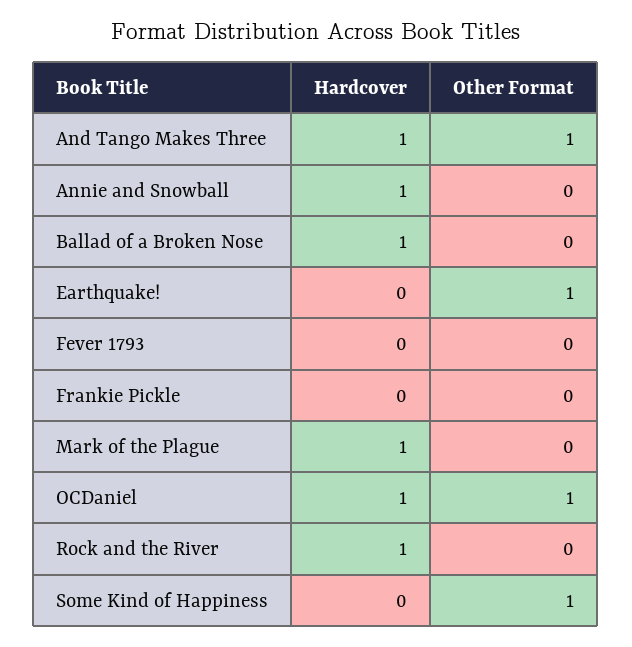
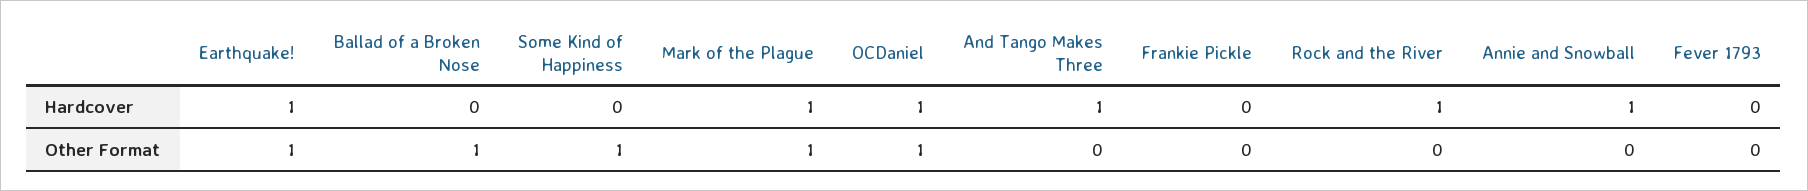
  {
    "Hardcover": {
      "And Tango Makes Three": 1,
      "Annie and Snowball": 1,
-     "Ballad of a Broken Nose": 1,
+     "Ballad of a Broken Nose": 0,
-     "Earthquake!": 0,
+     "Earthquake!": 1,
      "Fever 1793": 0,
      "Frankie Pickle": 0,
      "Mark of the Plague": 1,
      "OCDaniel": 1,
      "Rock and the River": 1,
      "Some Kind of Happiness": 0
    },
    "Other Format": {
-     "And Tango Makes Three": 1,
+     "And Tango Makes Three": 0,
      "Annie and Snowball": 0,
-     "Ballad of a Broken Nose": 0,
+     "Ballad of a Broken Nose": 1,
      "Earthquake!": 1,
      "Fever 1793": 0,
      "Frankie Pickle": 0,
-     "Mark of the Plague": 0,
+     "Mark of the Plague": 1,
      "OCDaniel": 1,
      "Rock and the River": 0,
      "Some Kind of Happiness": 1
    }
  }

